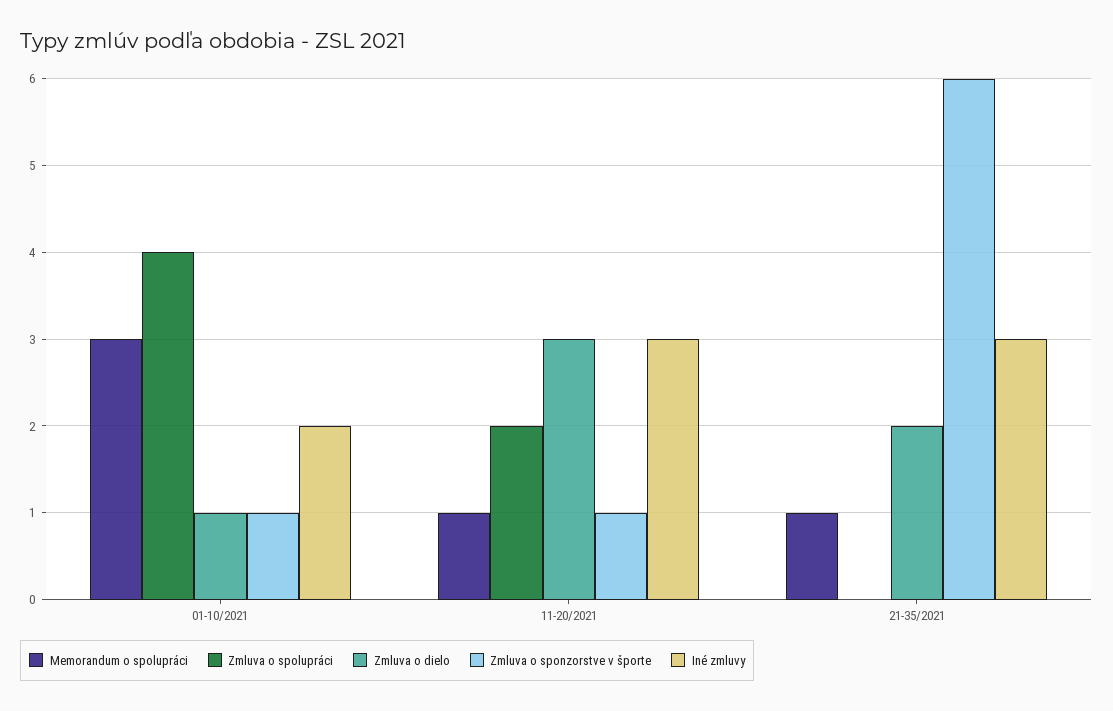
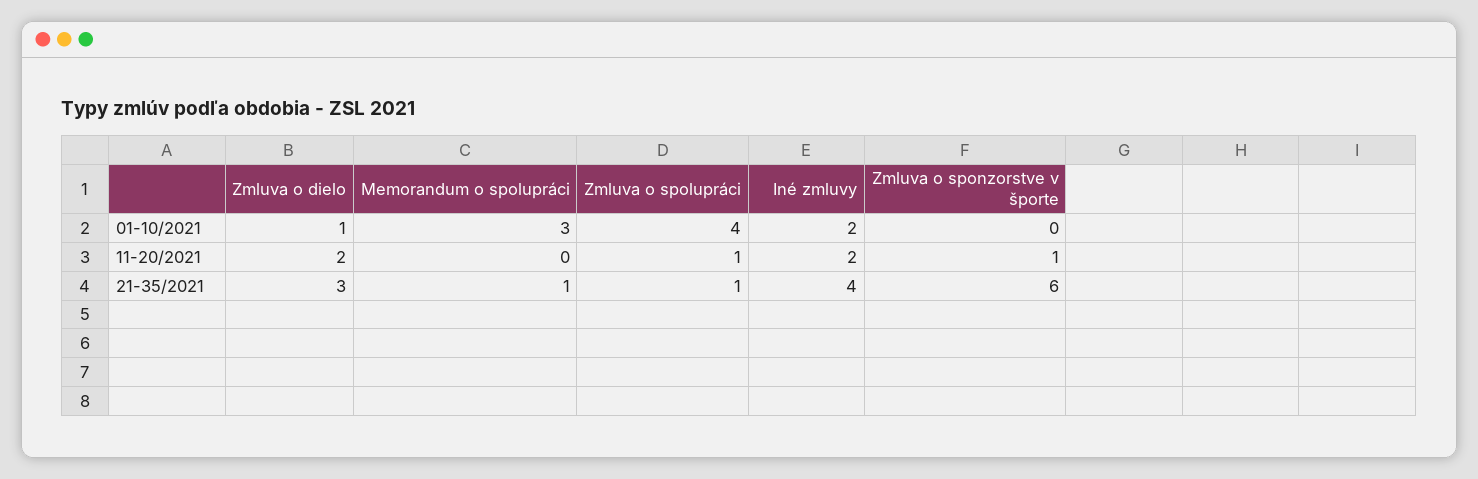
  {
    "Memorandum o spolupráci": {
      "01-10/2021": 3,
-     "11-20/2021": 1,
+     "11-20/2021": 0,
      "21-35/2021": 1
    },
    "Zmluva o spolupráci": {
      "01-10/2021": 4,
-     "11-20/2021": 2,
+     "11-20/2021": 1,
-     "21-35/2021": 0
+     "21-35/2021": 1
    },
    "Zmluva o dielo": {
      "01-10/2021": 1,
-     "11-20/2021": 3,
+     "11-20/2021": 2,
-     "21-35/2021": 2
+     "21-35/2021": 3
    },
    "Zmluva o sponzorstve v športe": {
-     "01-10/2021": 1,
+     "01-10/2021": 0,
      "11-20/2021": 1,
      "21-35/2021": 6
    },
    "Iné zmluvy": {
      "01-10/2021": 2,
-     "11-20/2021": 3,
+     "11-20/2021": 2,
-     "21-35/2021": 3
+     "21-35/2021": 4
    }
  }

